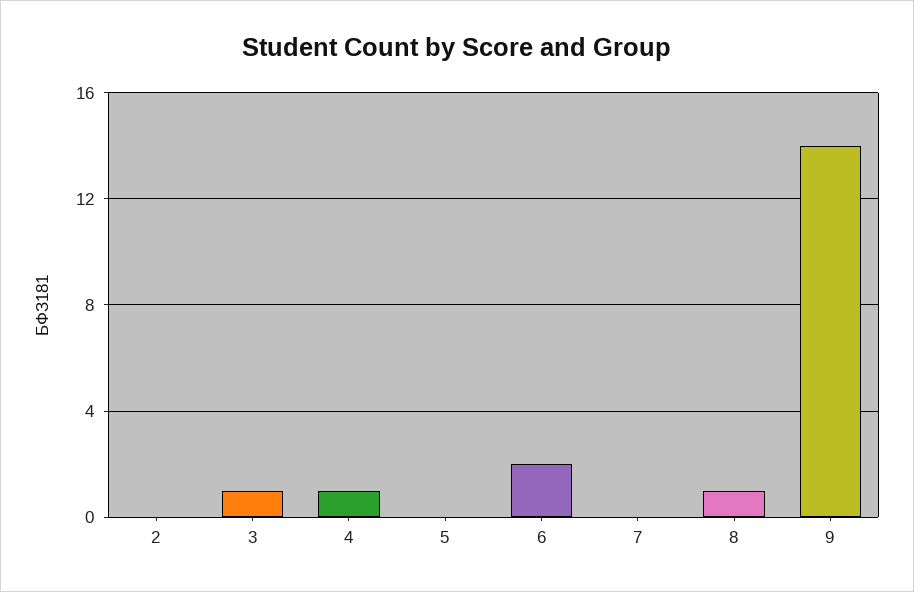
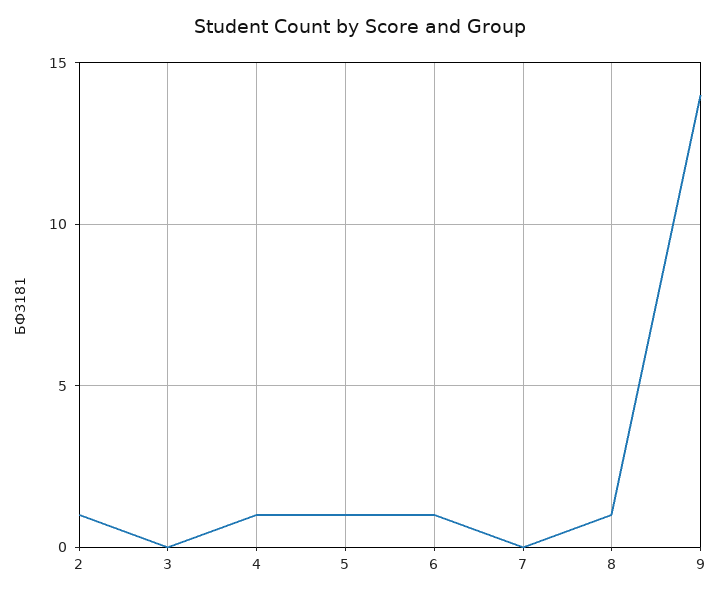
  {
-   "2": 0,
+   "2": 1,
-   "3": 1,
+   "3": 0,
    "4": 1,
-   "5": 0,
+   "5": 1,
-   "6": 2,
+   "6": 1,
    "7": 0,
    "8": 1,
    "9": 14
  }

